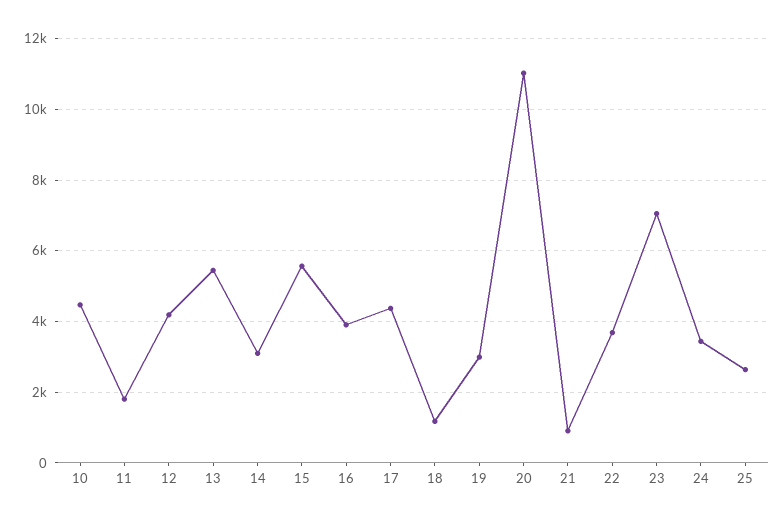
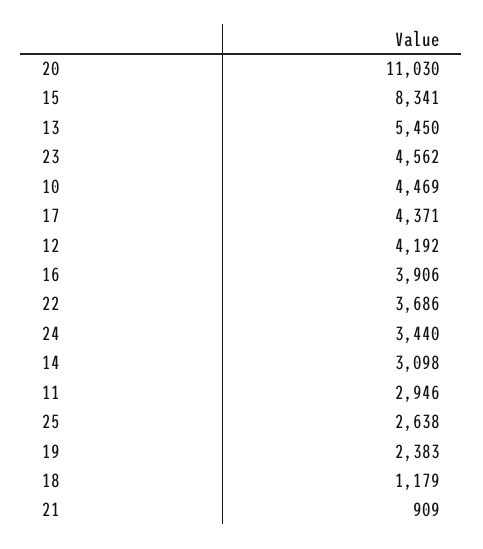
  {
    "10": 4469,
-   "11": 1800,
+   "11": 2946,
    "12": 4192,
    "13": 5450,
    "14": 3098,
-   "15": 5600,
+   "15": 8341,
    "16": 3906,
    "17": 4371,
    "18": 1179,
-   "19": 3000,
+   "19": 2383,
    "20": 11030,
    "21": 909,
    "22": 3686,
-   "23": 7000,
+   "23": 4562,
    "24": 3440,
    "25": 2638
  }

